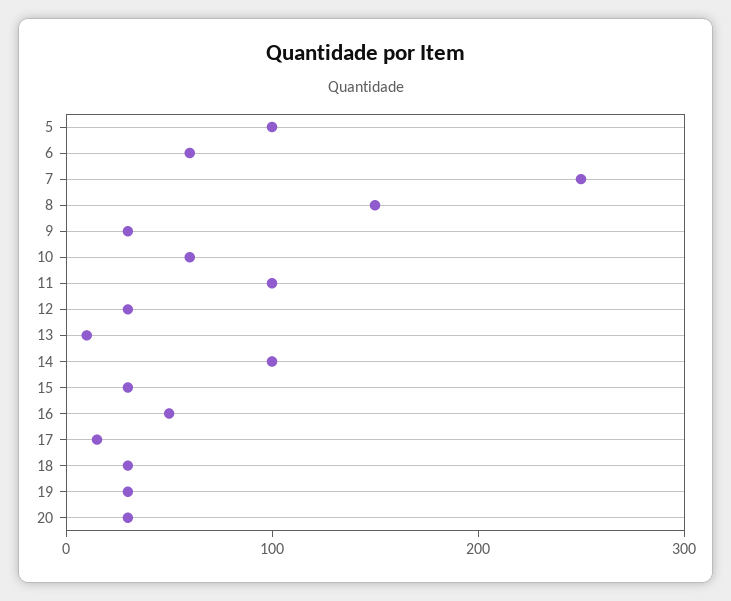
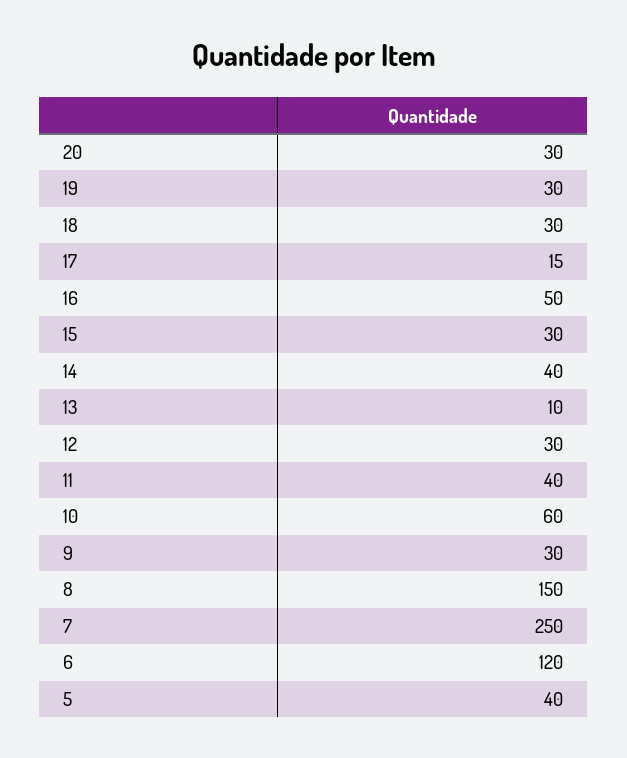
  {
-   "5": 100,
+   "5": 40,
-   "6": 60,
+   "6": 120,
    "7": 250,
    "8": 150,
    "9": 30,
    "10": 60,
-   "11": 100,
+   "11": 40,
    "12": 30,
    "13": 10,
-   "14": 100,
+   "14": 40,
    "15": 30,
    "16": 50,
    "17": 15,
    "18": 30,
    "19": 30,
    "20": 30
  }

